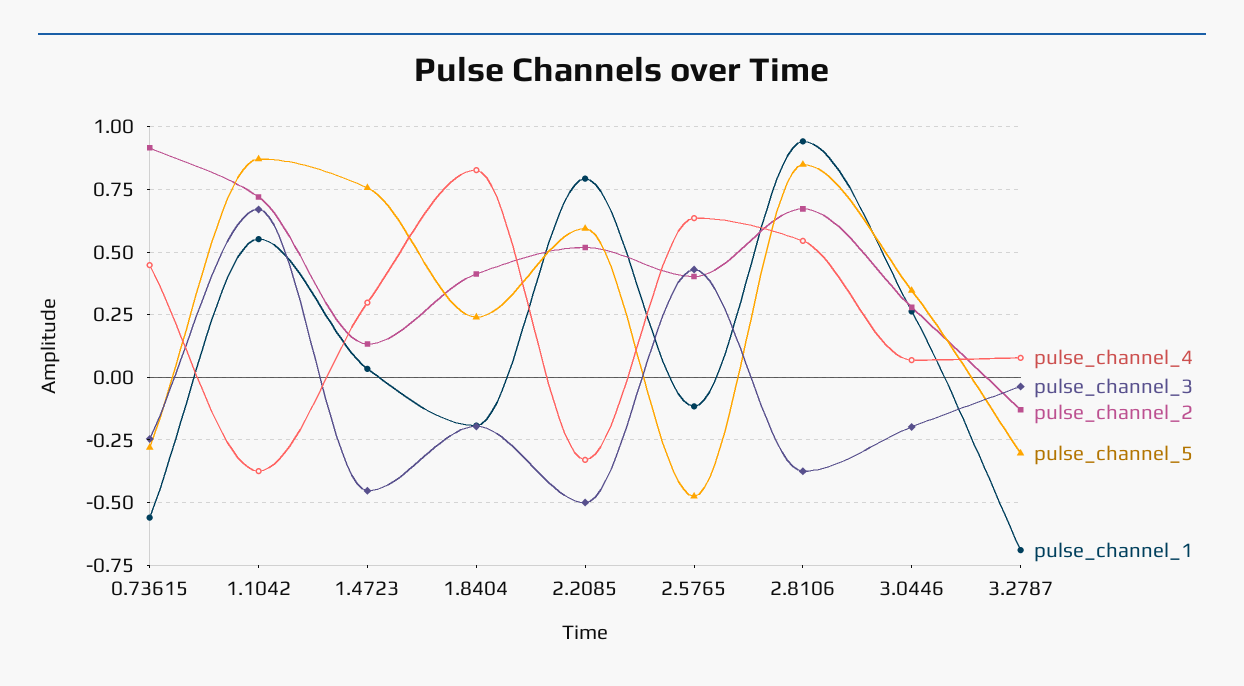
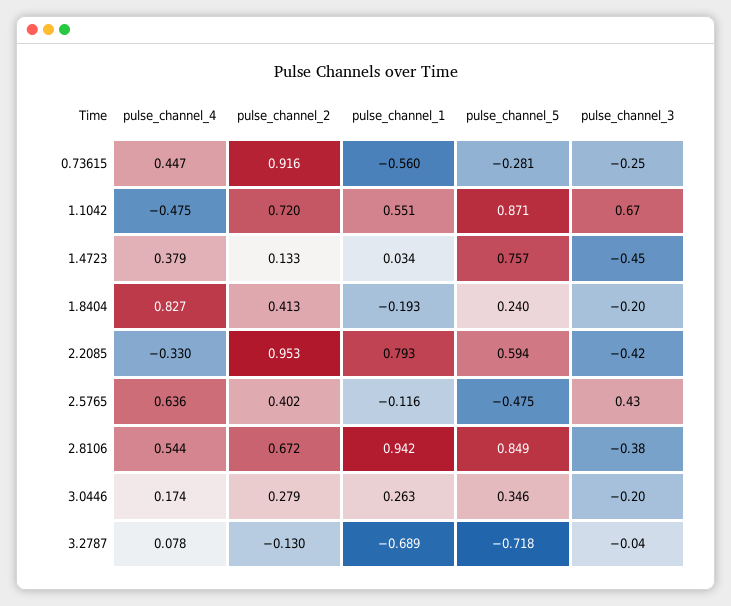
  {
    "pulse_channel_4": {
      "0.73615": 0.447,
-     "1.1042": -0.375,
+     "1.1042": -0.475,
-     "1.4723": 0.3,
+     "1.4723": 0.379,
      "1.8404": 0.827,
      "2.2085": -0.33,
      "2.5765": 0.636,
      "2.8106": 0.544,
-     "3.0446": 0.075,
+     "3.0446": 0.174,
      "3.2787": 0.078
    },
    "pulse_channel_3": {
      "0.73615": -0.25,
      "1.1042": 0.67,
      "1.4723": -0.45,
      "1.8404": -0.2,
-     "2.2085": -0.5,
+     "2.2085": -0.42,
      "2.5765": 0.43,
      "2.8106": -0.38,
      "3.0446": -0.2,
      "3.2787": -0.04
    },
    "pulse_channel_2": {
      "0.73615": 0.916,
      "1.1042": 0.72,
      "1.4723": 0.133,
      "1.8404": 0.413,
-     "2.2085": 0.525,
+     "2.2085": 0.953,
      "2.5765": 0.402,
      "2.8106": 0.672,
      "3.0446": 0.279,
      "3.2787": -0.13
    },
    "pulse_channel_5": {
      "0.73615": -0.281,
      "1.1042": 0.871,
      "1.4723": 0.757,
      "1.8404": 0.24,
      "2.2085": 0.594,
      "2.5765": -0.475,
      "2.8106": 0.849,
      "3.0446": 0.346,
-     "3.2787": -0.3
+     "3.2787": -0.718
    },
    "pulse_channel_1": {
      "0.73615": -0.56,
      "1.1042": 0.551,
      "1.4723": 0.034,
      "1.8404": -0.193,
      "2.2085": 0.793,
      "2.5765": -0.116,
      "2.8106": 0.942,
      "3.0446": 0.263,
      "3.2787": -0.689
    }
  }

